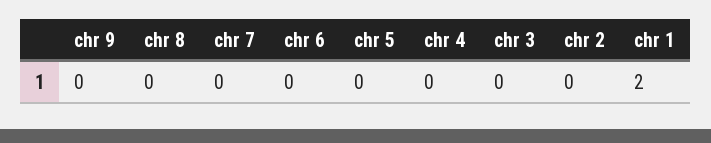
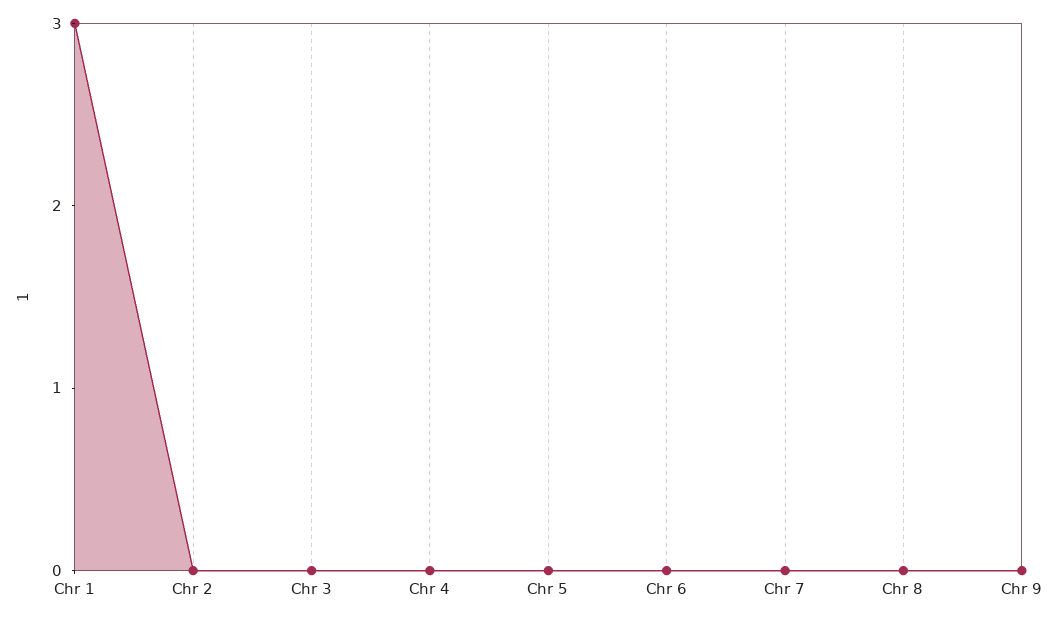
  {
    "chr 9": 0,
    "chr 8": 0,
    "chr 7": 0,
    "chr 6": 0,
    "chr 5": 0,
    "chr 4": 0,
    "chr 3": 0,
    "chr 2": 0,
-   "chr 1": 2
+   "chr 1": 3
  }

